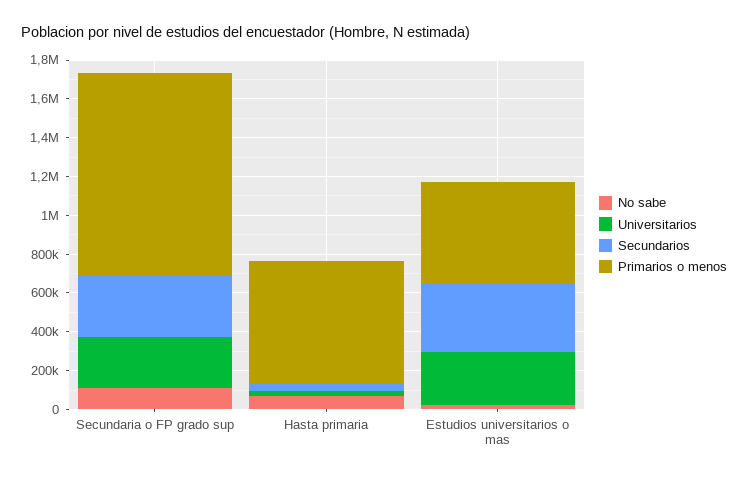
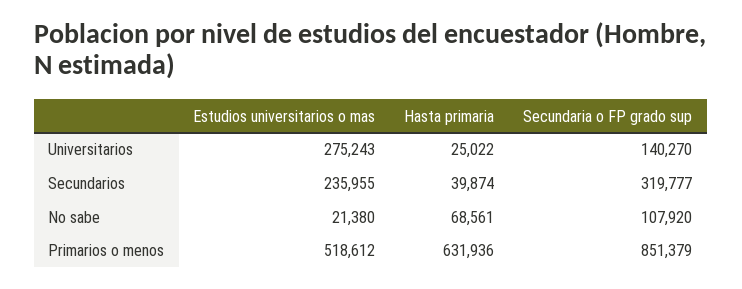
  {
    "No sabe": {
      "Secundaria o FP grado sup": 107920,
      "Hasta primaria": 68561,
      "Estudios universitarios o mas": 21380
    },
    "Universitarios": {
-     "Secundaria o FP grado sup": 250000,
+     "Secundaria o FP grado sup": 140270,
      "Hasta primaria": 25022,
      "Estudios universitarios o mas": 275243
    },
    "Secundarios": {
      "Secundaria o FP grado sup": 319777,
      "Hasta primaria": 39874,
-     "Estudios universitarios o mas": 350000
+     "Estudios universitarios o mas": 235955
    },
    "Primarios o menos": {
-     "Secundaria o FP grado sup": 1050000,
+     "Secundaria o FP grado sup": 851379,
      "Hasta primaria": 631936,
      "Estudios universitarios o mas": 518612
    }
  }

